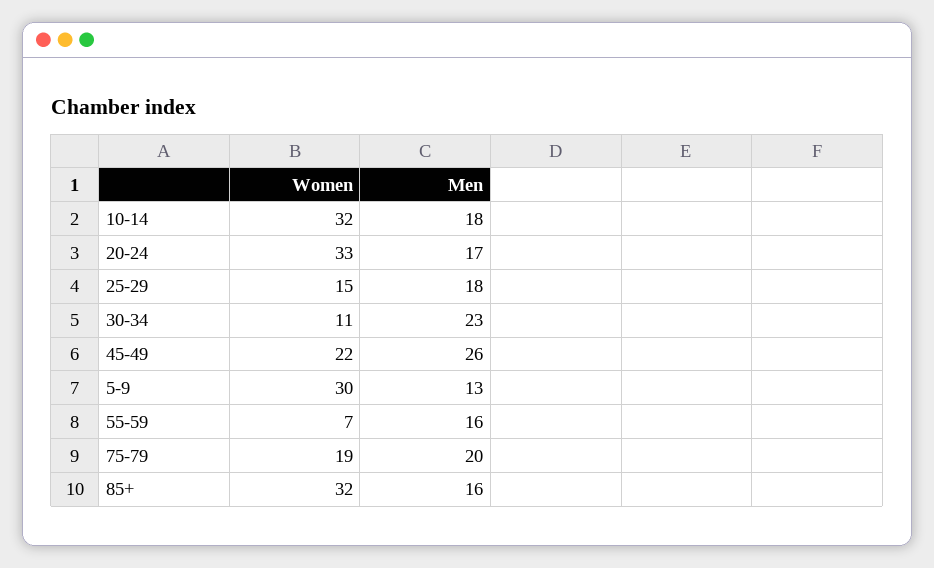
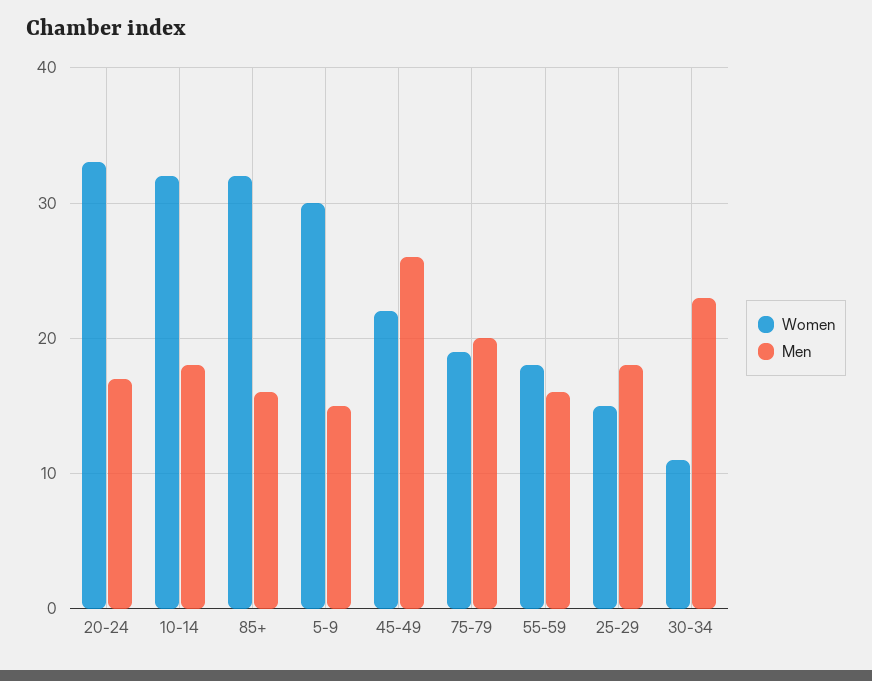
  {
    "Women": {
      "10-14": 32,
      "20-24": 33,
      "25-29": 15,
      "30-34": 11,
      "45-49": 22,
      "5-9": 30,
-     "55-59": 7,
+     "55-59": 18,
      "75-79": 19,
      "85+": 32
    },
    "Men": {
      "10-14": 18,
      "20-24": 17,
      "25-29": 18,
      "30-34": 23,
      "45-49": 26,
-     "5-9": 13,
+     "5-9": 15,
      "55-59": 16,
      "75-79": 20,
      "85+": 16
    }
  }

